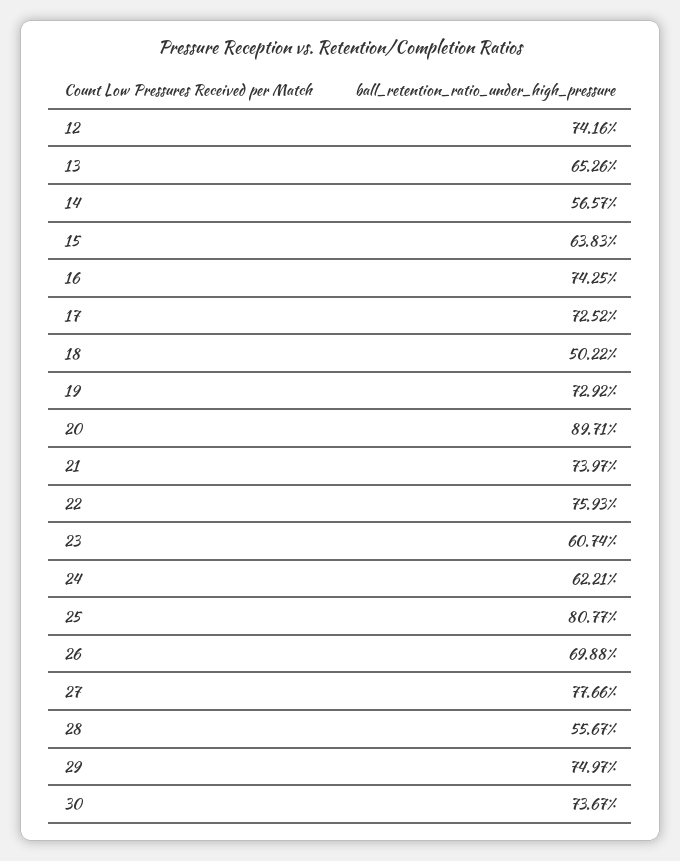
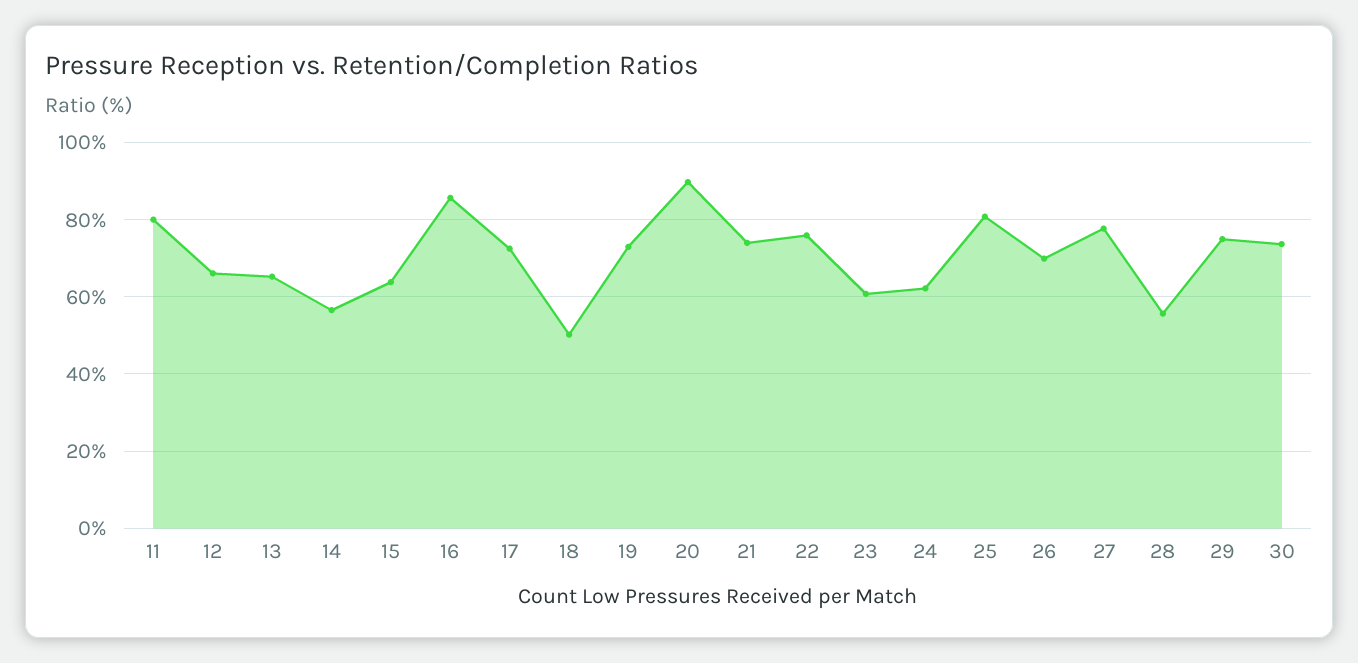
  {
-   "12": 74.16,
+   "12": 66,
    "13": 65.26,
    "14": 56.57,
    "15": 63.83,
-   "16": 74.25,
+   "16": 86,
    "17": 72.52,
    "18": 50.22,
    "19": 72.92,
    "20": 89.71,
    "21": 73.97,
    "22": 75.93,
    "23": 60.74,
    "24": 62.21,
    "25": 80.77,
    "26": 69.88,
    "27": 77.66,
    "28": 55.67,
    "29": 74.97,
-   "30": 73.67
+   "30": 73.67,
+   "11": 80
  }

